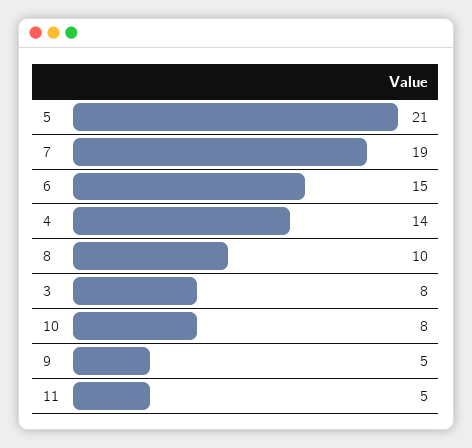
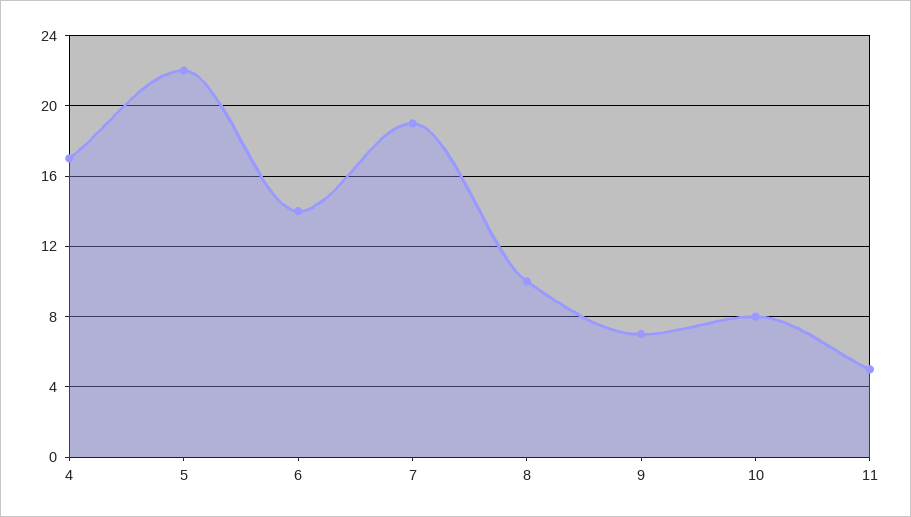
  {
-   "5": 21,
+   "5": 22,
    "7": 19,
-   "6": 15,
+   "6": 14,
-   "4": 14,
+   "4": 17,
    "8": 10,
-   "3": 8,
    "10": 8,
-   "9": 5,
+   "9": 7,
    "11": 5
  }

